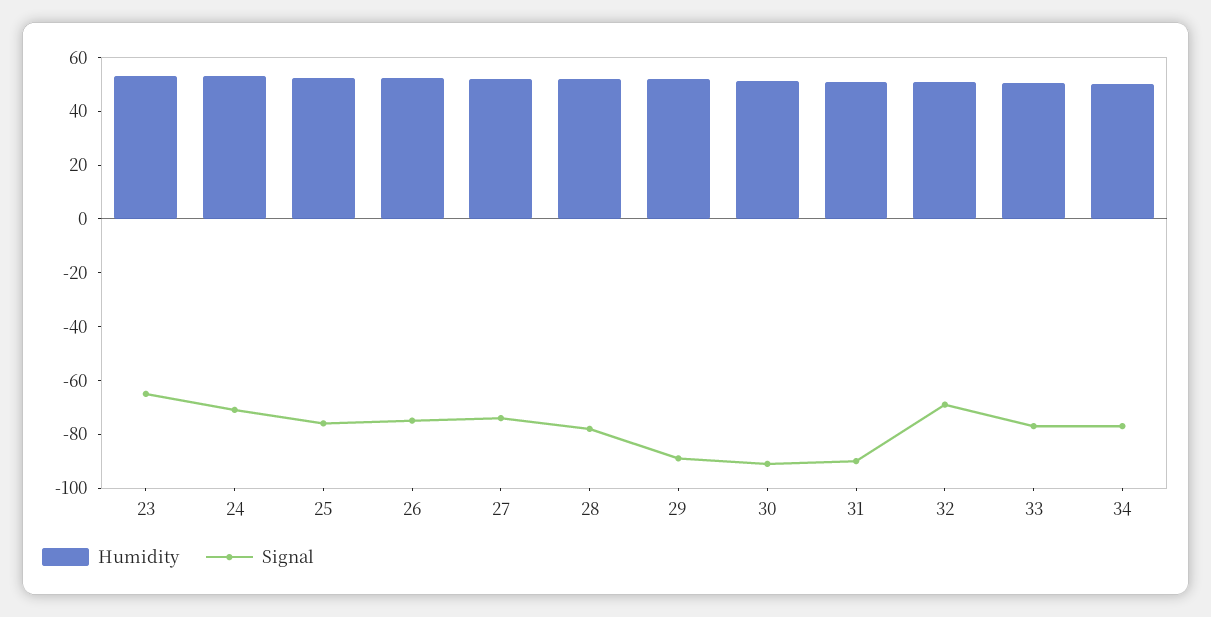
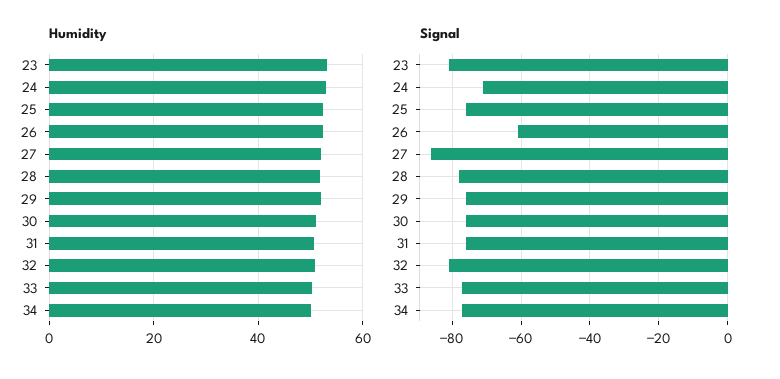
  {
    "Humidity": {
      "23": 54,
      "24": 54,
      "25": 52,
      "26": 52,
      "27": 52,
      "28": 52,
      "29": 52,
      "30": 52,
      "31": 50,
      "32": 50,
      "33": 50,
      "34": 50
    },
    "Signal": {
-     "23": -65,
+     "23": -80,
      "24": -70,
      "25": -75,
-     "26": -75,
+     "26": -60,
-     "27": -75,
+     "27": -85,
      "28": -80,
-     "29": -90,
+     "29": -75,
-     "30": -90,
+     "30": -75,
-     "31": -90,
+     "31": -75,
-     "32": -70,
+     "32": -80,
      "33": -75,
      "34": -75
    }
  }

